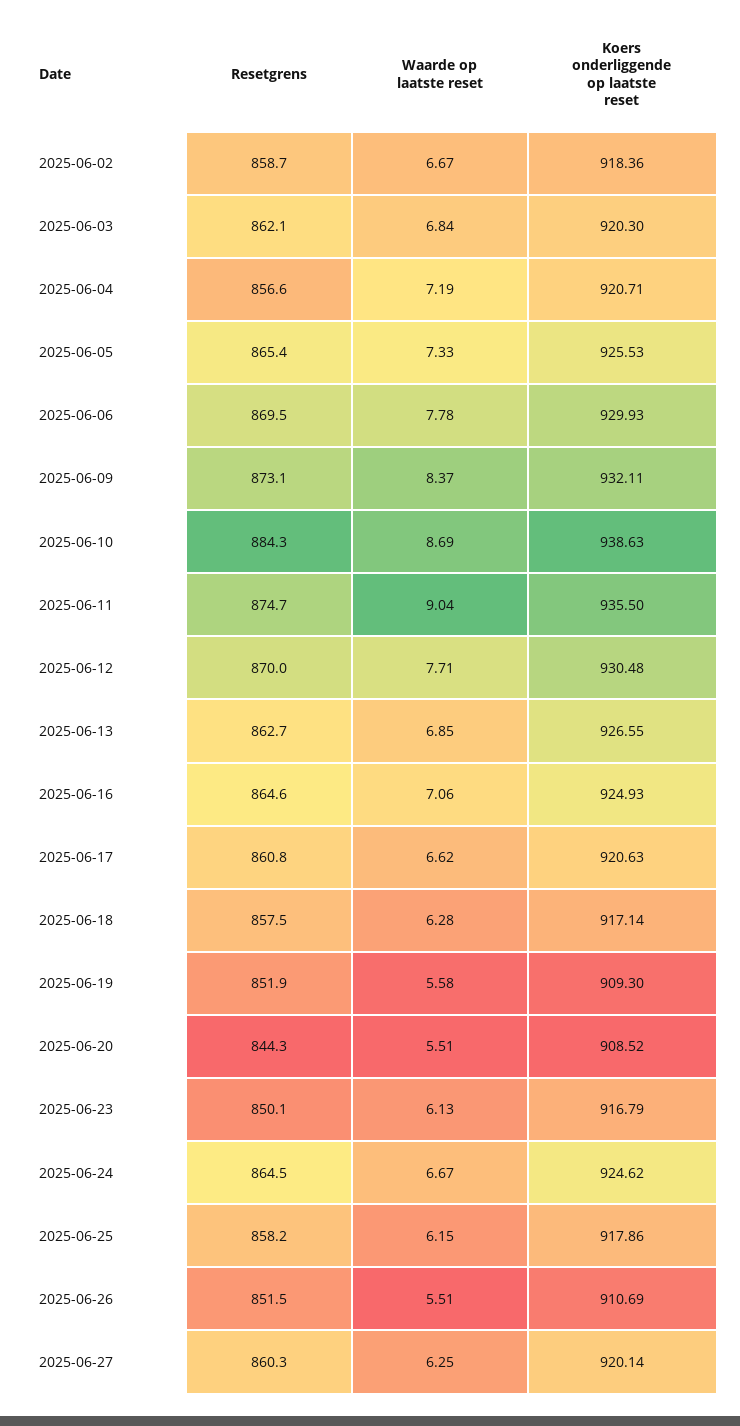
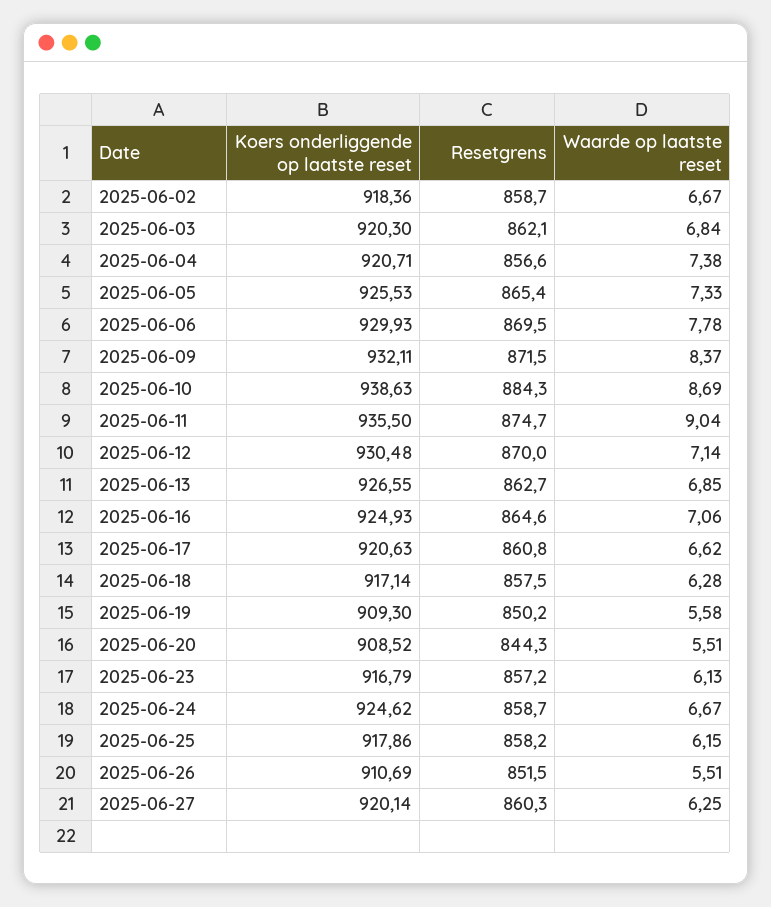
  {
    "Resetgrens": {
      "2025-06-02": 858.7,
      "2025-06-03": 862.1,
      "2025-06-04": 856.6,
      "2025-06-05": 865.4,
      "2025-06-06": 869.5,
-     "2025-06-09": 873.1,
+     "2025-06-09": 871.5,
      "2025-06-10": 884.3,
      "2025-06-11": 874.7,
      "2025-06-12": 870,
      "2025-06-13": 862.7,
      "2025-06-16": 864.6,
      "2025-06-17": 860.8,
      "2025-06-18": 857.5,
-     "2025-06-19": 851.9,
+     "2025-06-19": 850.2,
      "2025-06-20": 844.3,
-     "2025-06-23": 850.1,
+     "2025-06-23": 857.2,
-     "2025-06-24": 864.5,
+     "2025-06-24": 858.7,
      "2025-06-25": 858.2,
      "2025-06-26": 851.5,
      "2025-06-27": 860.3
    },
    "Waarde op laatste reset": {
      "2025-06-02": 6.67,
      "2025-06-03": 6.84,
-     "2025-06-04": 7.19,
+     "2025-06-04": 7.38,
      "2025-06-05": 7.33,
      "2025-06-06": 7.78,
      "2025-06-09": 8.37,
      "2025-06-10": 8.69,
      "2025-06-11": 9.04,
-     "2025-06-12": 7.71,
+     "2025-06-12": 7.14,
      "2025-06-13": 6.85,
      "2025-06-16": 7.06,
      "2025-06-17": 6.62,
      "2025-06-18": 6.28,
      "2025-06-19": 5.58,
      "2025-06-20": 5.51,
      "2025-06-23": 6.13,
      "2025-06-24": 6.67,
      "2025-06-25": 6.15,
      "2025-06-26": 5.51,
      "2025-06-27": 6.25
    },
    "Koers onderliggende op laatste reset": {
      "2025-06-02": 918.36,
      "2025-06-03": 920.3,
      "2025-06-04": 920.71,
      "2025-06-05": 925.53,
      "2025-06-06": 929.93,
      "2025-06-09": 932.11,
      "2025-06-10": 938.63,
      "2025-06-11": 935.5,
      "2025-06-12": 930.48,
      "2025-06-13": 926.55,
      "2025-06-16": 924.93,
      "2025-06-17": 920.63,
      "2025-06-18": 917.14,
      "2025-06-19": 909.3,
      "2025-06-20": 908.52,
      "2025-06-23": 916.79,
      "2025-06-24": 924.62,
      "2025-06-25": 917.86,
      "2025-06-26": 910.69,
      "2025-06-27": 920.14
    }
  }

